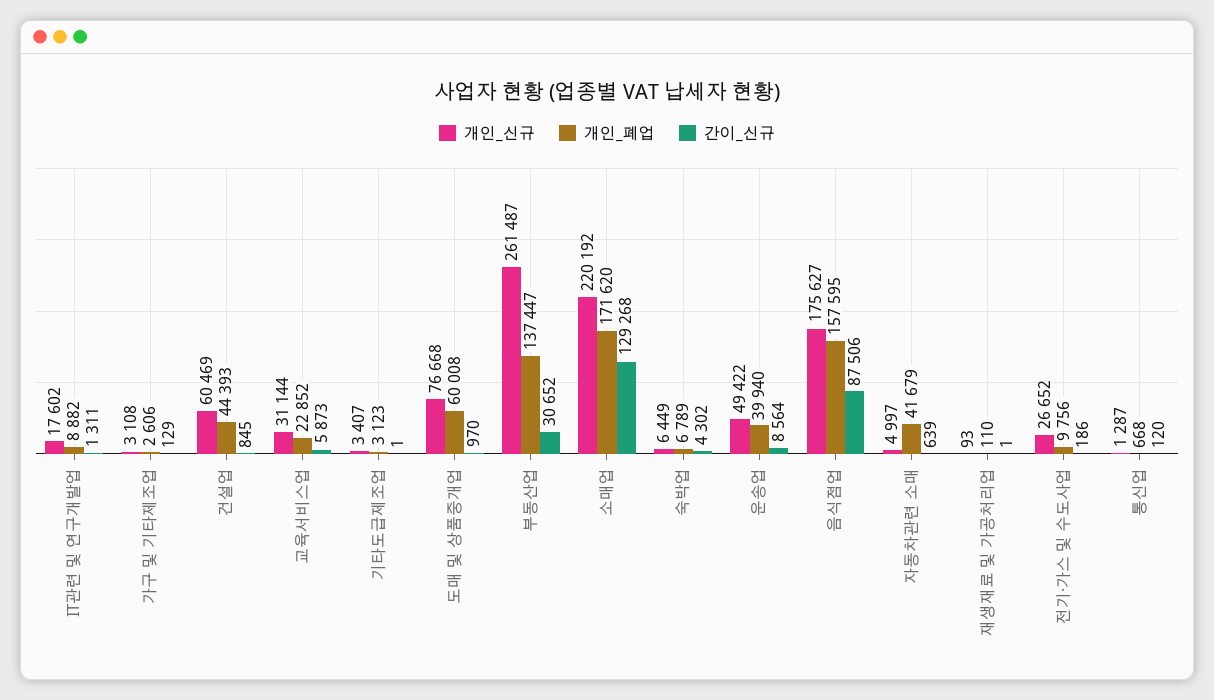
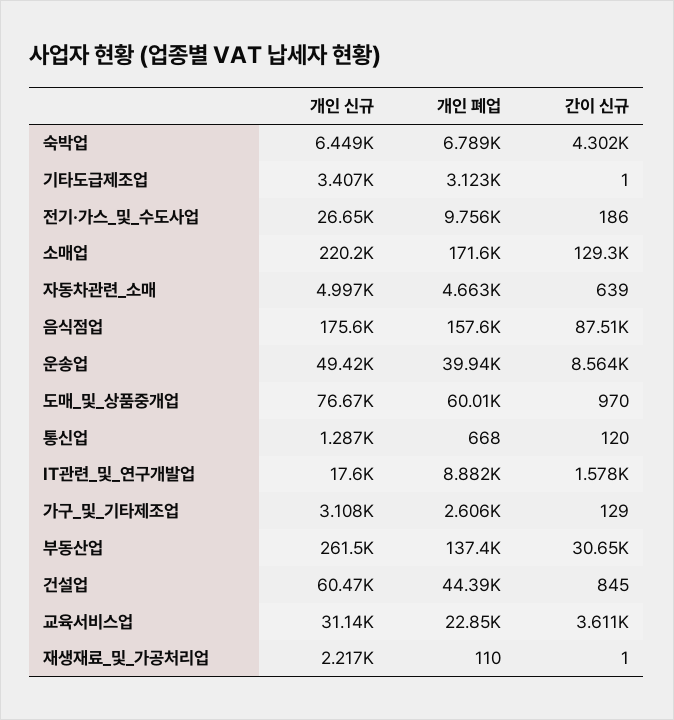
  {
    "개인_신규": {
      "IT관련 및 연구개발업": 17602,
      "가구 및 기타제조업": 3108,
      "건설업": 60469,
      "교육서비스업": 31144,
      "기타도급제조업": 3407,
      "도매 및 상품중개업": 76668,
      "부동산업": 261487,
      "소매업": 220192,
      "숙박업": 6449,
      "운송업": 49422,
      "음식점업": 175627,
      "자동차관련 소매": 4997,
-     "재생재료 및 가공처리업": 93,
+     "재생재료 및 가공처리업": 2217,
      "전기·가스 및 수도사업": 26652,
      "통신업": 1287
    },
    "개인_폐업": {
      "IT관련 및 연구개발업": 8882,
      "가구 및 기타제조업": 2606,
      "건설업": 44393,
      "교육서비스업": 22852,
      "기타도급제조업": 3123,
      "도매 및 상품중개업": 60008,
      "부동산업": 137447,
      "소매업": 171620,
      "숙박업": 6789,
      "운송업": 39940,
      "음식점업": 157595,
-     "자동차관련 소매": 41679,
+     "자동차관련 소매": 4663,
      "재생재료 및 가공처리업": 110,
      "전기·가스 및 수도사업": 9756,
      "통신업": 668
    },
    "간이_신규": {
-     "IT관련 및 연구개발업": 1311,
+     "IT관련 및 연구개발업": 1578,
      "가구 및 기타제조업": 129,
      "건설업": 845,
-     "교육서비스업": 5873,
+     "교육서비스업": 3611,
      "기타도급제조업": 1,
      "도매 및 상품중개업": 970,
      "부동산업": 30652,
      "소매업": 129268,
      "숙박업": 4302,
      "운송업": 8564,
      "음식점업": 87506,
      "자동차관련 소매": 639,
      "재생재료 및 가공처리업": 1,
      "전기·가스 및 수도사업": 186,
      "통신업": 120
    }
  }

